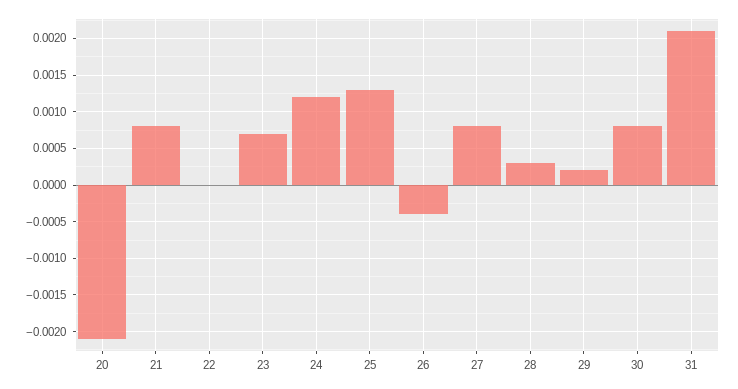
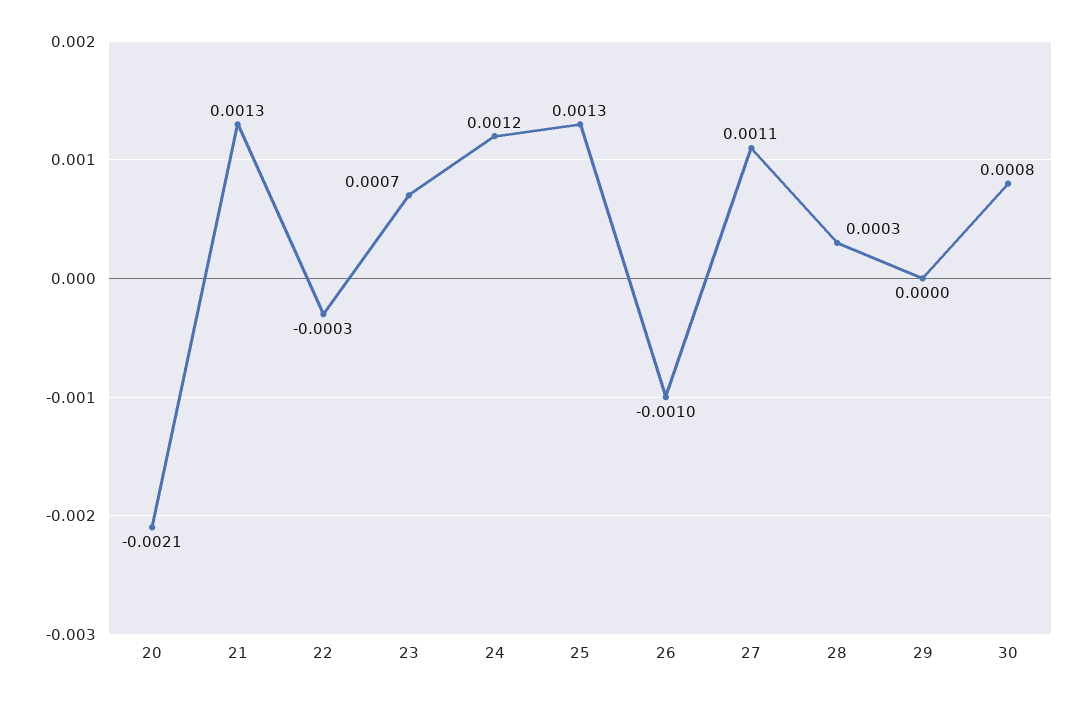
  {
    "20": -0.0021,
-   "21": 0.0008,
+   "21": 0.0013,
-   "22": 0,
+   "22": -0.0003,
    "23": 0.0007,
    "24": 0.0012,
    "25": 0.0013,
-   "26": -0.0004,
+   "26": -0.001,
-   "27": 0.0008,
+   "27": 0.0011,
    "28": 0.0003,
-   "29": 0.0002,
+   "29": 0,
-   "30": 0.0008,
+   "30": 0.0008
-   "31": 0.0021
  }

